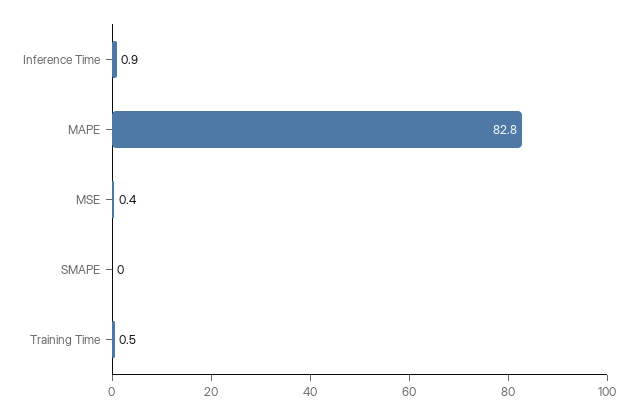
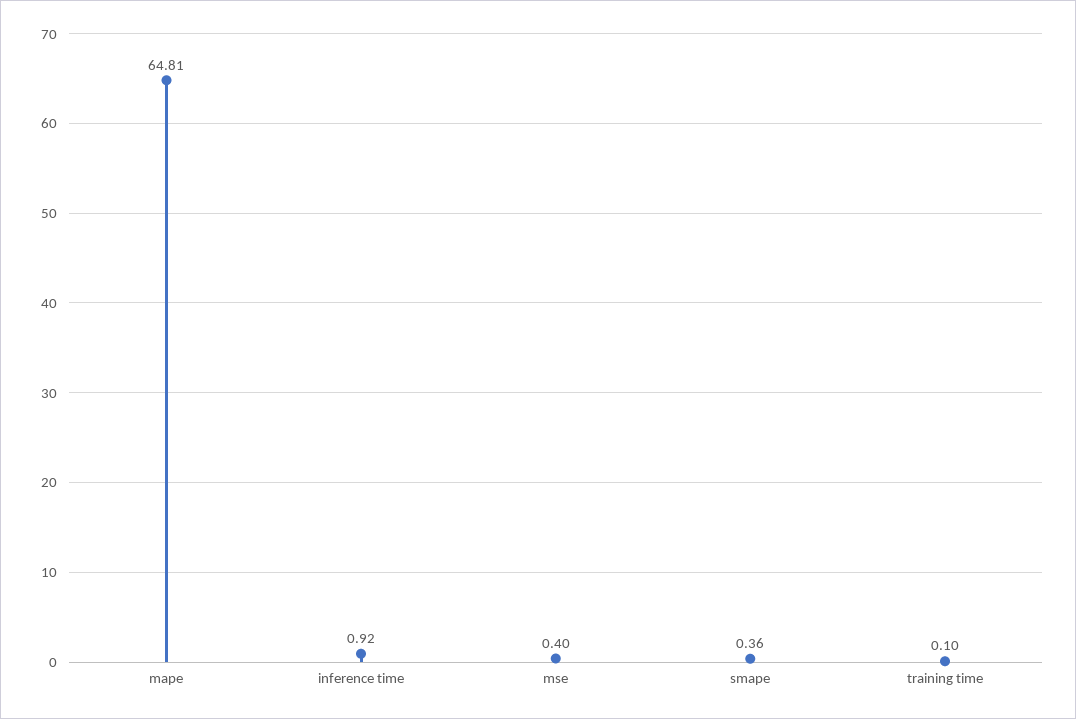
  {
    "Inference Time": 0.92,
-   "MAPE": 82.8,
+   "MAPE": 64.81,
    "MSE": 0.4,
-   "SMAPE": 0,
+   "SMAPE": 0.36,
-   "Training Time": 0.5
+   "Training Time": 0.1
  }

